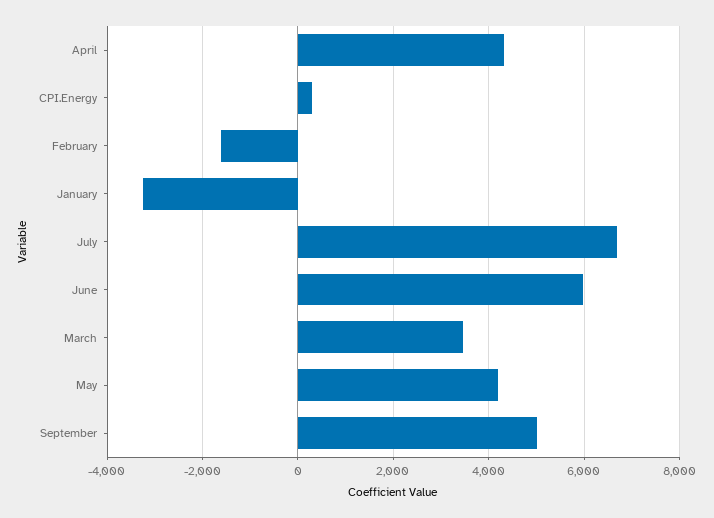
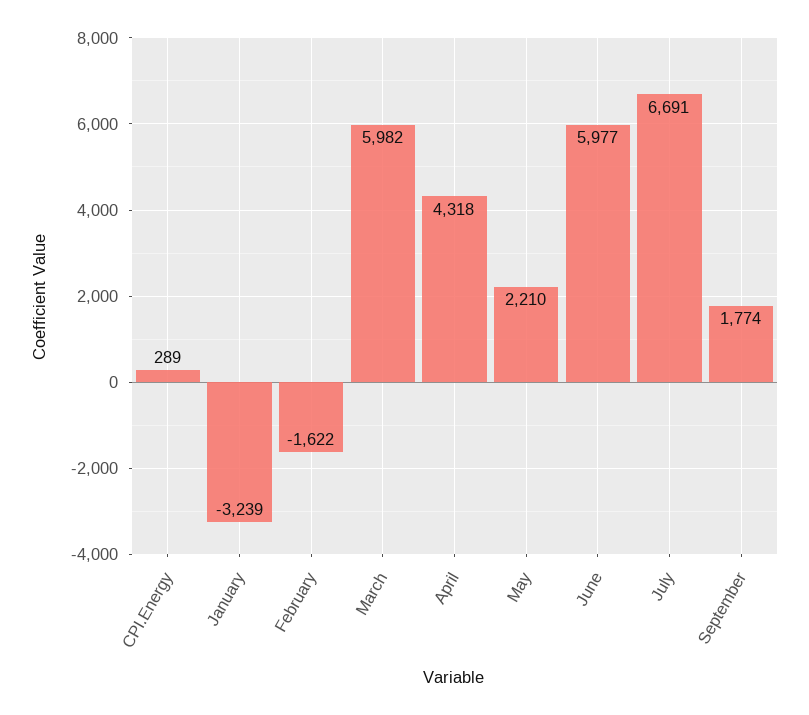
  {
    "April": 4318,
    "CPI.Energy": 289,
    "February": -1622,
    "January": -3239,
    "July": 6691,
    "June": 5977,
-   "March": 3400,
+   "March": 5982,
-   "May": 4200,
+   "May": 2210,
-   "September": 5000
+   "September": 1774
  }

